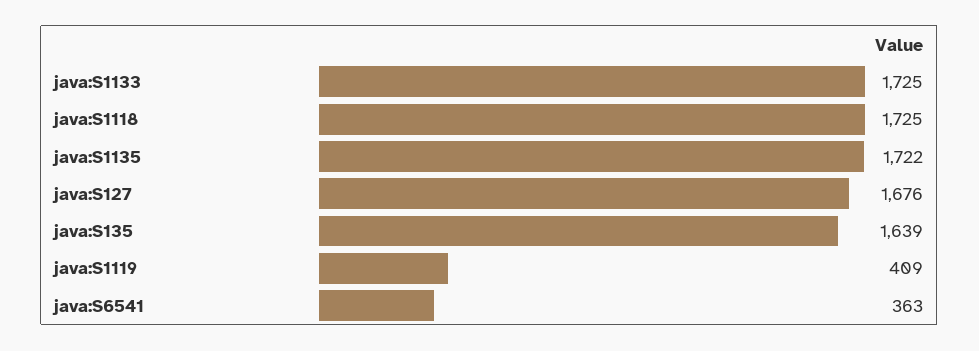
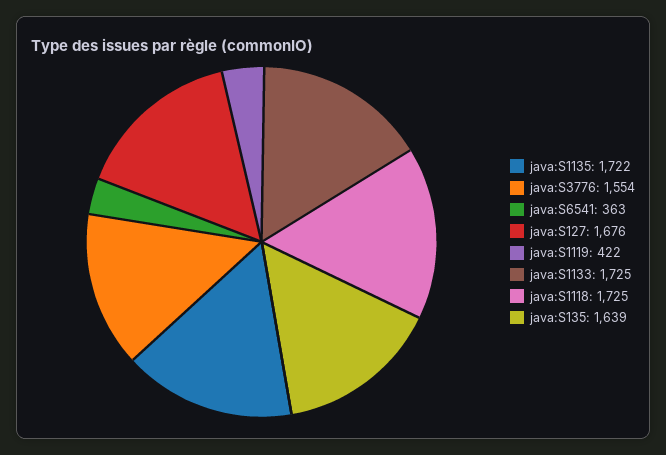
  {
    "java:S1133": 1725,
    "java:S1118": 1725,
    "java:S1135": 1722,
    "java:S127": 1676,
    "java:S135": 1639,
-   "java:S1119": 409,
+   "java:S1119": 422,
-   "java:S6541": 363
+   "java:S6541": 363,
+   "java:S3776": 1554
  }

